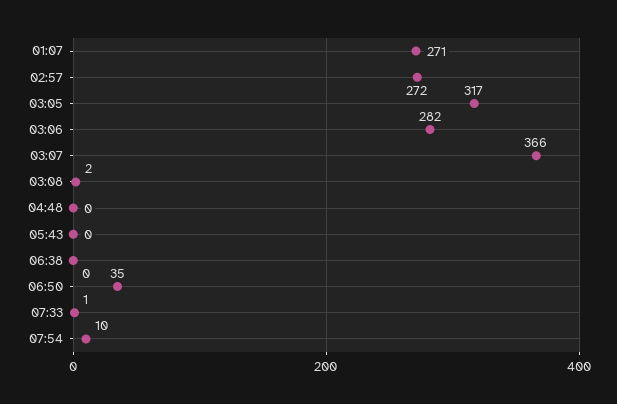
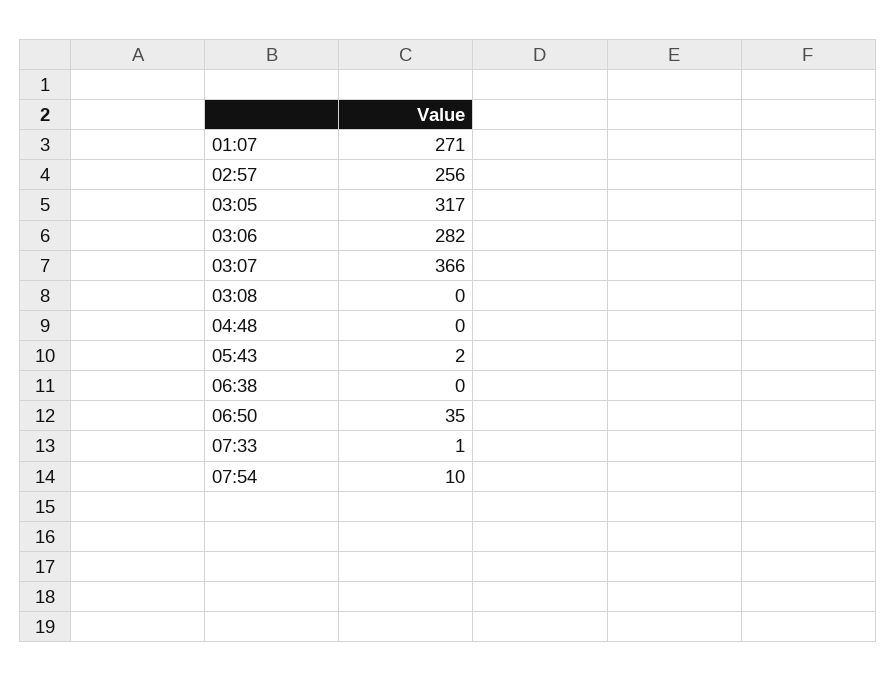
  {
    "01:07": 271,
-   "02:57": 272,
+   "02:57": 256,
    "03:05": 317,
    "03:06": 282,
    "03:07": 366,
-   "03:08": 2,
+   "03:08": 0,
    "04:48": 0,
-   "05:43": 0,
+   "05:43": 2,
    "06:38": 0,
    "06:50": 35,
    "07:33": 1,
    "07:54": 10
  }

